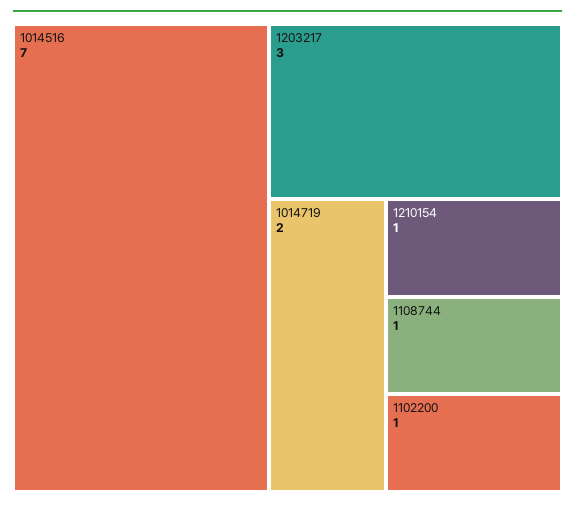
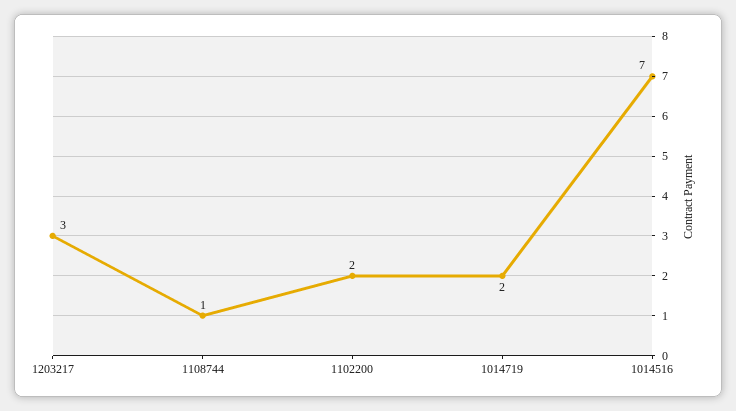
  {
    "1014516": 7,
    "1203217": 3,
    "1014719": 2,
-   "1210154": 1,
    "1108744": 1,
-   "1102200": 1
+   "1102200": 2
  }

